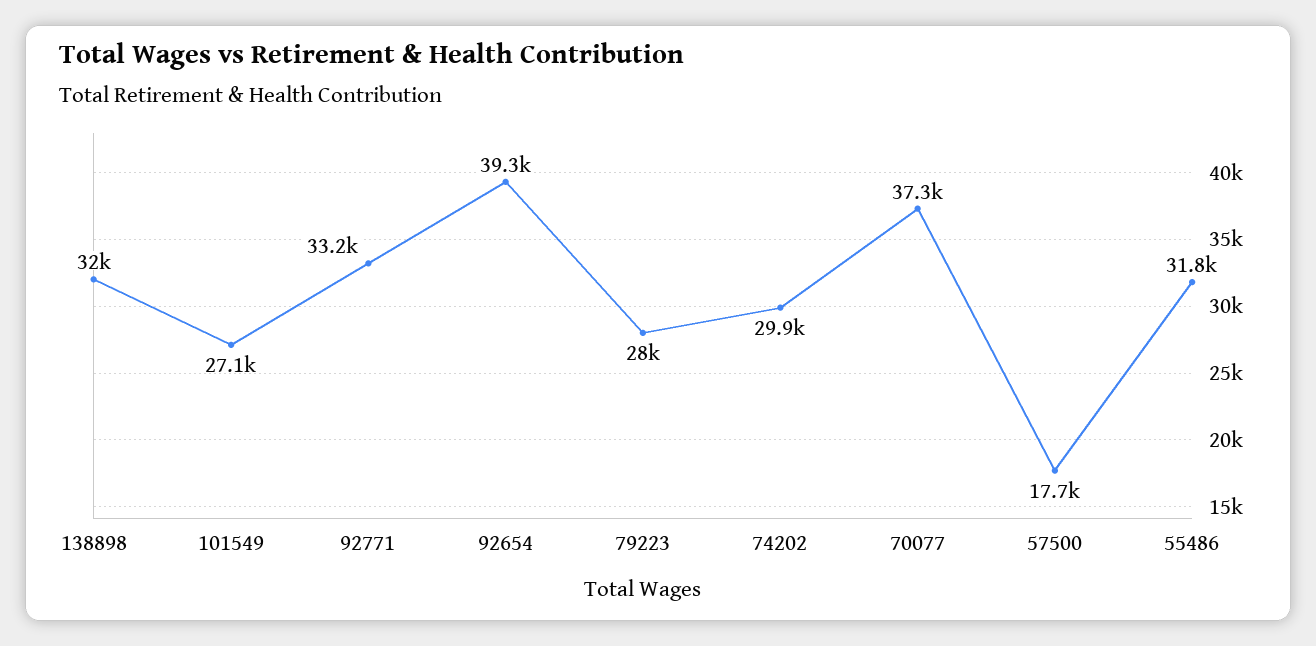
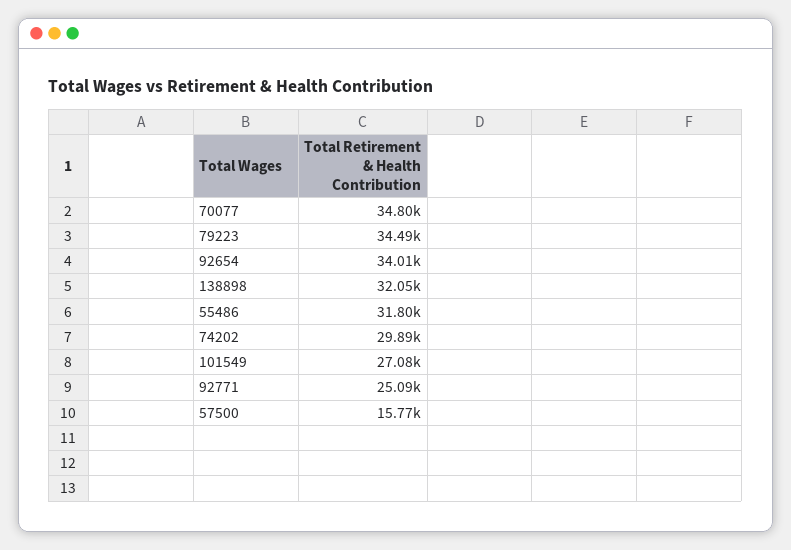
  {
    "138898": 32050,
    "101549": 27080,
-   "92771": 33200,
+   "92771": 25090,
-   "92654": 39300,
+   "92654": 34010,
-   "79223": 28000,
+   "79223": 34490,
    "74202": 29890,
-   "70077": 37300,
+   "70077": 34800,
-   "57500": 17700,
+   "57500": 15770,
    "55486": 31800
  }

